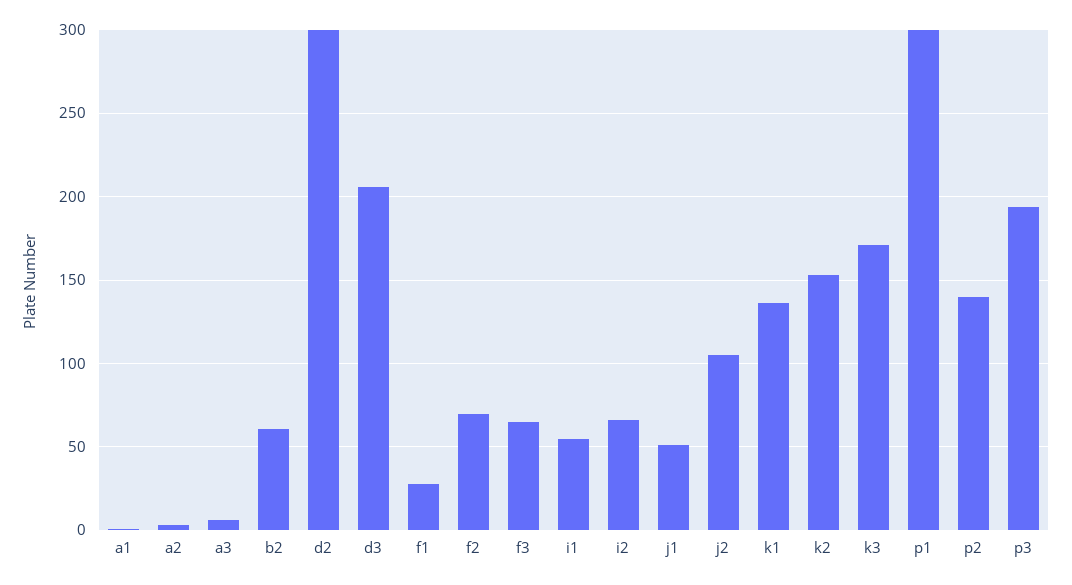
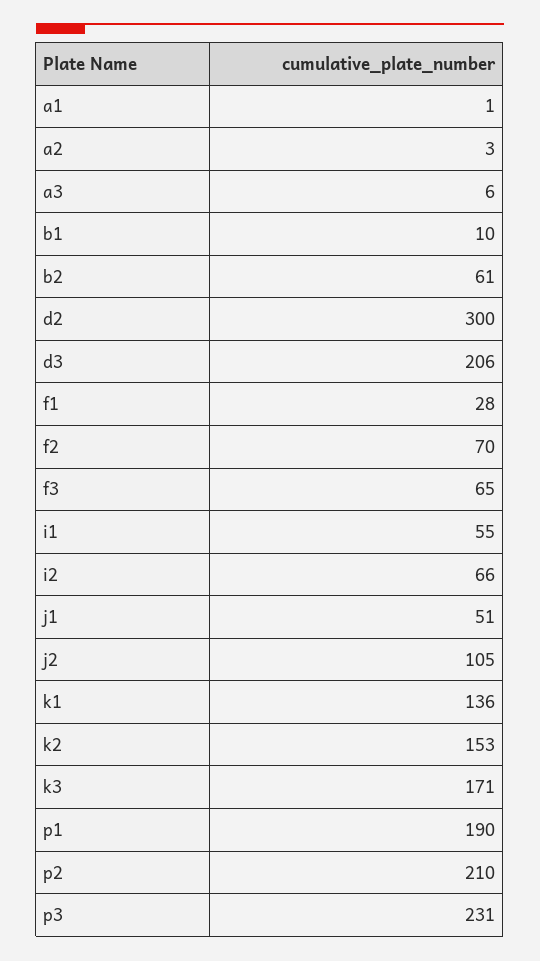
  {
    "a1": 1,
    "a2": 3,
    "a3": 6,
    "b2": 61,
    "d2": 300,
    "d3": 206,
    "f1": 28,
    "f2": 70,
    "f3": 65,
    "i1": 55,
    "i2": 66,
    "j1": 51,
    "j2": 105,
    "k1": 136,
    "k2": 153,
    "k3": 171,
-   "p1": 300,
+   "p1": 190,
-   "p2": 140,
+   "p2": 210,
-   "p3": 195
+   "p3": 231,
+   "b1": 10
  }

